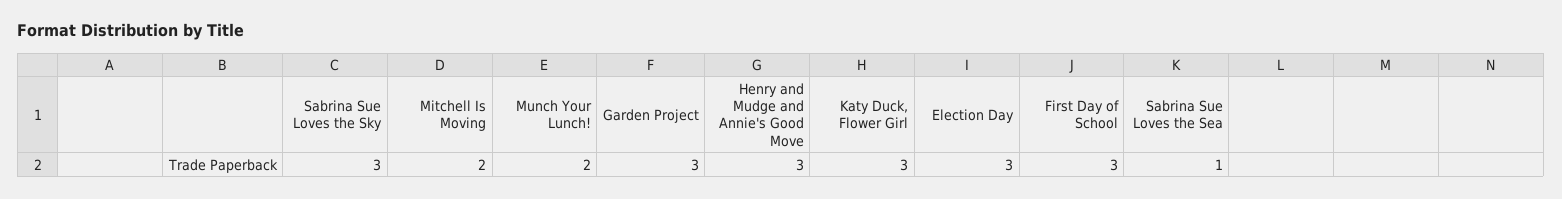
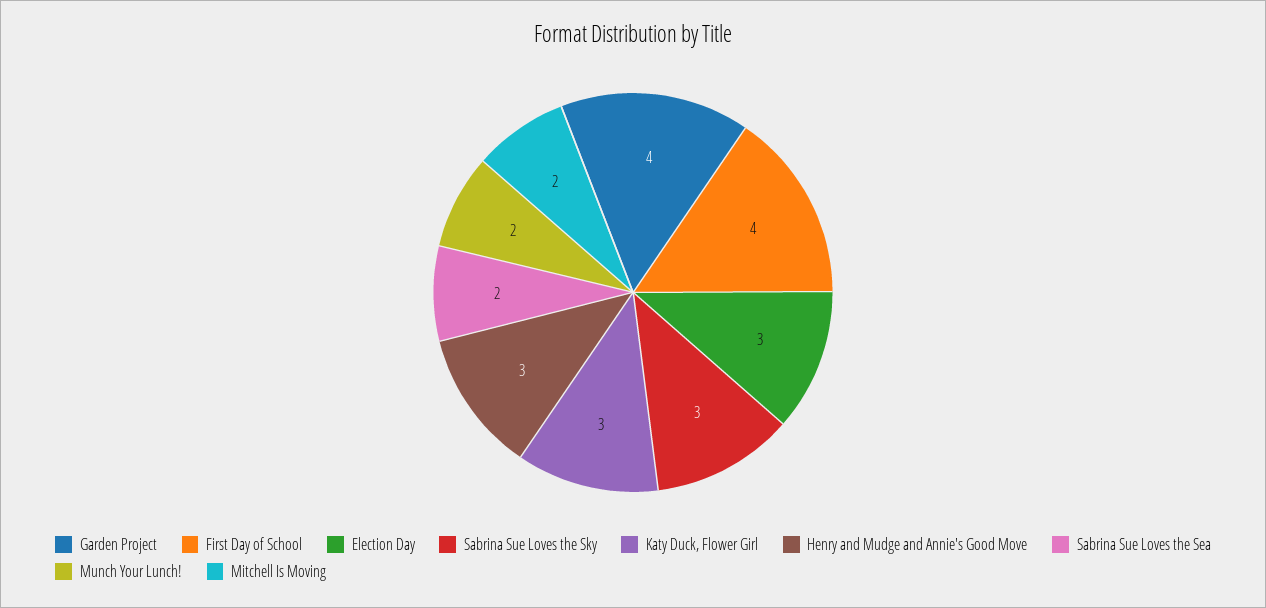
  {
    "Sabrina Sue Loves the Sky": 3,
    "Mitchell Is Moving": 2,
    "Munch Your Lunch!": 2,
-   "Garden Project": 3,
+   "Garden Project": 4,
    "Henry and Mudge and Annie's Good Move": 3,
    "Katy Duck, Flower Girl": 3,
    "Election Day": 3,
-   "First Day of School": 3,
+   "First Day of School": 4,
-   "Sabrina Sue Loves the Sea": 1
+   "Sabrina Sue Loves the Sea": 2
  }

